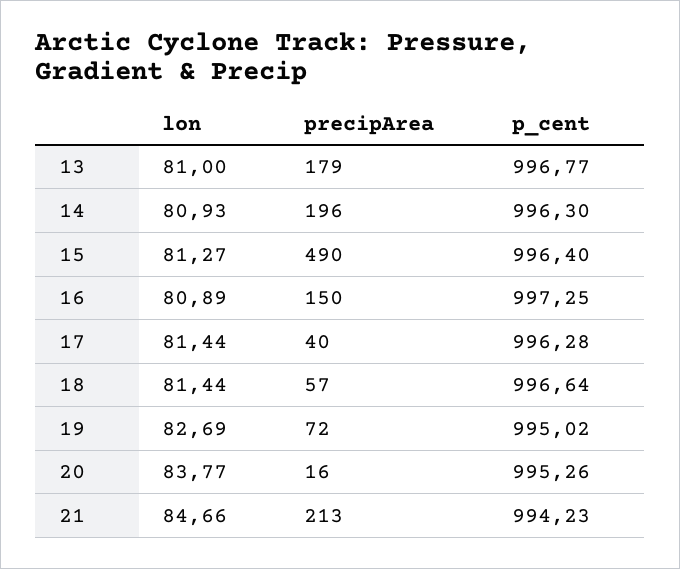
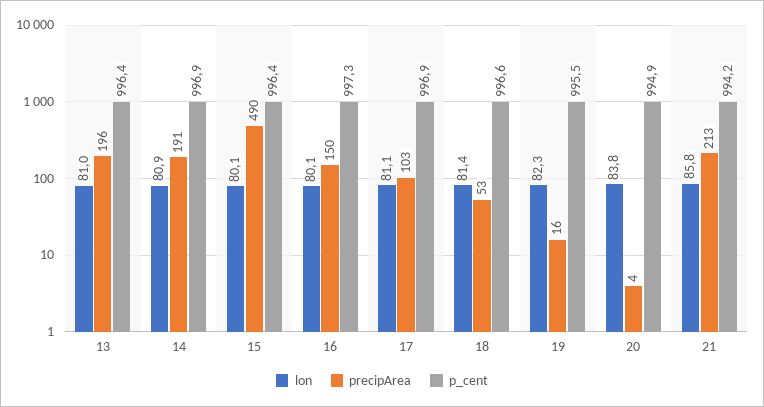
  {
    "lon": {
      "13": 81,
      "14": 80.93,
-     "15": 81.27,
+     "15": 80.1,
-     "16": 80.89,
+     "16": 80.1,
-     "17": 81.44,
+     "17": 81.1,
      "18": 81.44,
-     "19": 82.69,
+     "19": 82.3,
      "20": 83.77,
-     "21": 84.66
+     "21": 85.8
    },
    "precipArea": {
-     "13": 179,
+     "13": 196,
-     "14": 196,
+     "14": 191,
      "15": 490,
      "16": 150,
-     "17": 40,
+     "17": 103,
-     "18": 57,
+     "18": 53,
-     "19": 72,
+     "19": 16,
-     "20": 16,
+     "20": 4,
      "21": 213
    },
    "p_cent": {
-     "13": 996.77,
+     "13": 996.4,
-     "14": 996.3,
+     "14": 996.9,
      "15": 996.4,
      "16": 997.25,
-     "17": 996.28,
+     "17": 996.9,
      "18": 996.64,
-     "19": 995.02,
+     "19": 995.5,
-     "20": 995.26,
+     "20": 994.9,
      "21": 994.23
    }
  }

